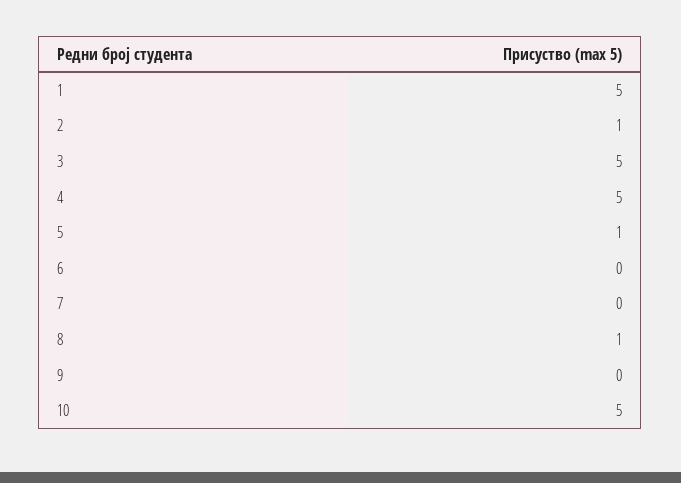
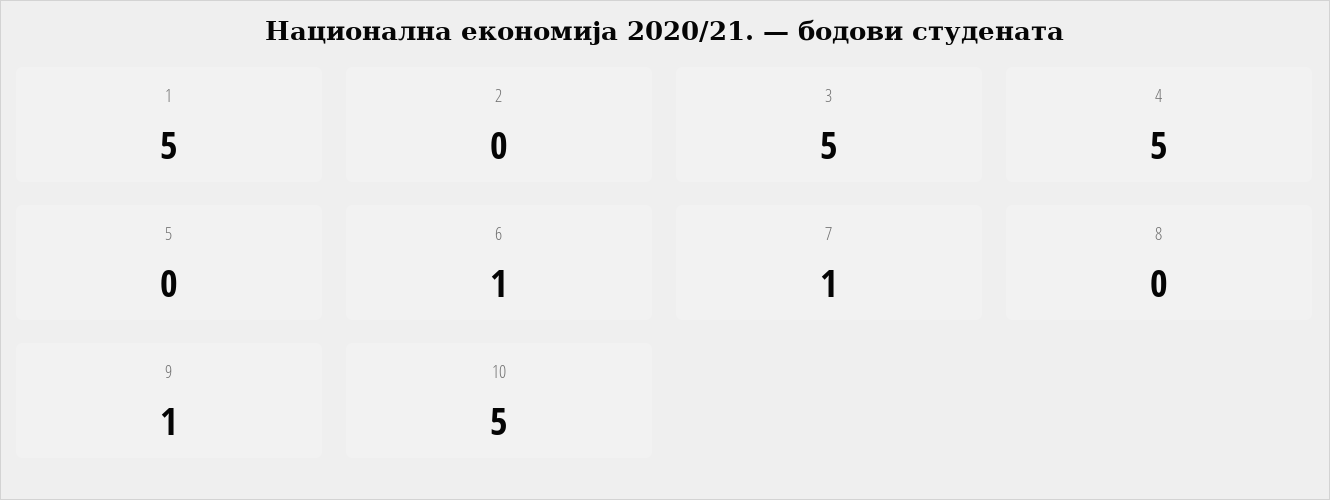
  {
    "1": 5,
-   "2": 1,
+   "2": 0,
    "3": 5,
    "4": 5,
-   "5": 1,
+   "5": 0,
-   "6": 0,
+   "6": 1,
-   "7": 0,
+   "7": 1,
-   "8": 1,
+   "8": 0,
-   "9": 0,
+   "9": 1,
    "10": 5
  }

